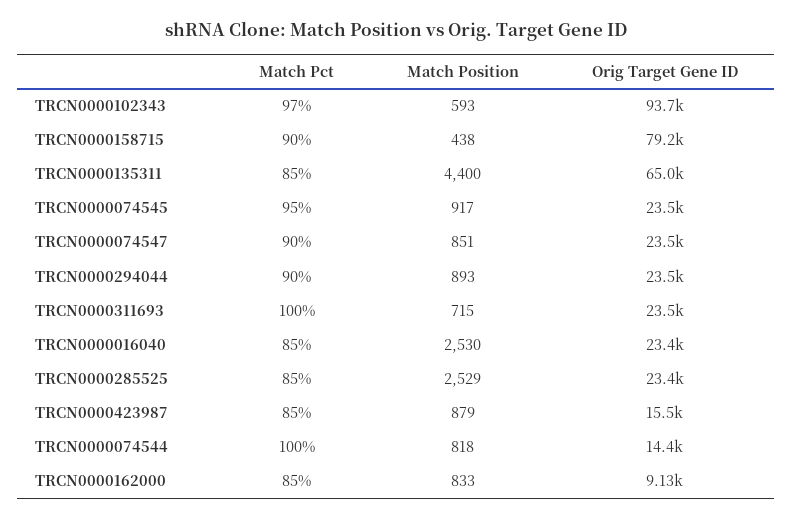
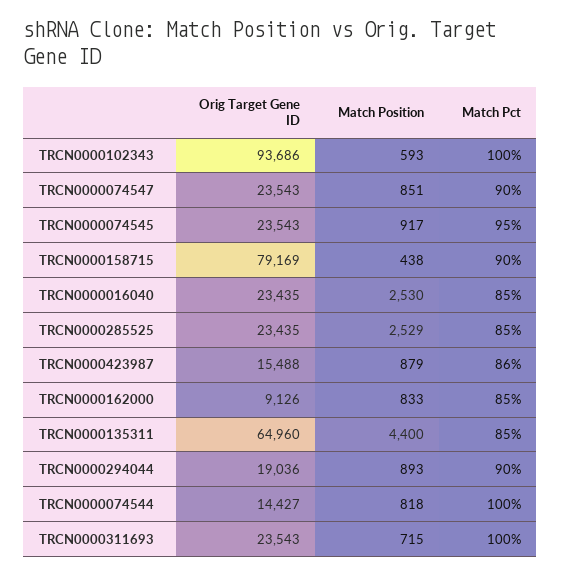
  {
    "Match Pct": {
-     "TRCN0000102343": 97,
+     "TRCN0000102343": 100,
      "TRCN0000158715": 90,
      "TRCN0000135311": 85,
      "TRCN0000074545": 95,
      "TRCN0000074547": 90,
      "TRCN0000294044": 90,
      "TRCN0000311693": 100,
      "TRCN0000016040": 85,
      "TRCN0000285525": 85,
-     "TRCN0000423987": 85,
+     "TRCN0000423987": 86,
      "TRCN0000074544": 100,
      "TRCN0000162000": 85
    },
    "Match Position": {
      "TRCN0000102343": 593,
      "TRCN0000158715": 438,
      "TRCN0000135311": 4400,
      "TRCN0000074545": 917,
      "TRCN0000074547": 851,
      "TRCN0000294044": 893,
      "TRCN0000311693": 715,
      "TRCN0000016040": 2530,
      "TRCN0000285525": 2529,
      "TRCN0000423987": 879,
      "TRCN0000074544": 818,
      "TRCN0000162000": 833
    },
    "Orig Target Gene ID": {
      "TRCN0000102343": 93686,
      "TRCN0000158715": 79169,
      "TRCN0000135311": 64960,
      "TRCN0000074545": 23543,
      "TRCN0000074547": 23543,
-     "TRCN0000294044": 23500,
+     "TRCN0000294044": 19036,
      "TRCN0000311693": 23543,
      "TRCN0000016040": 23435,
      "TRCN0000285525": 23435,
      "TRCN0000423987": 15488,
      "TRCN0000074544": 14427,
      "TRCN0000162000": 9126
    }
  }

